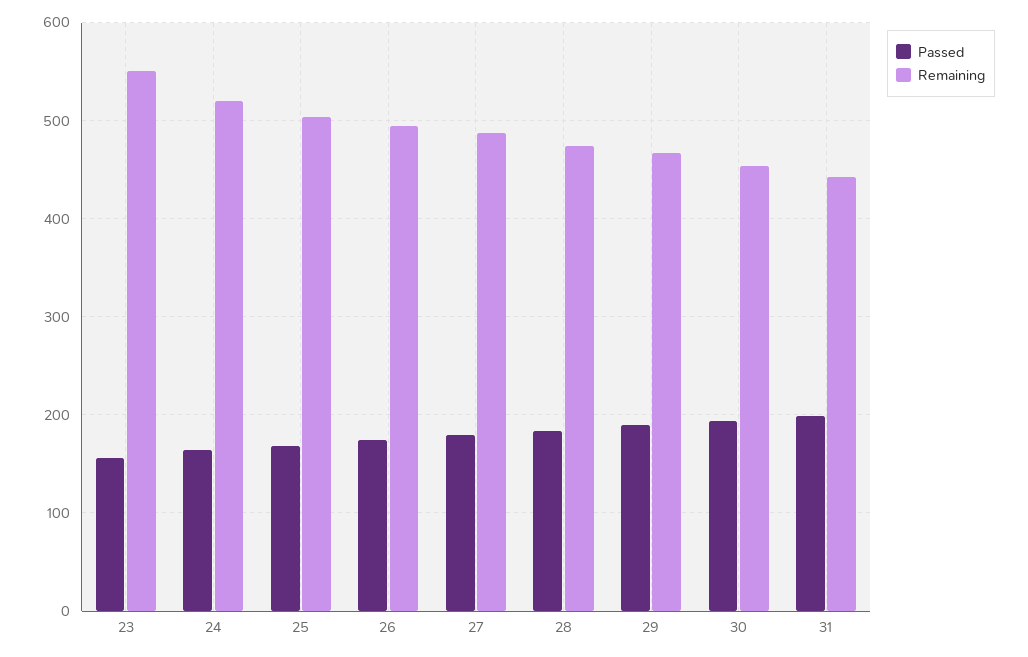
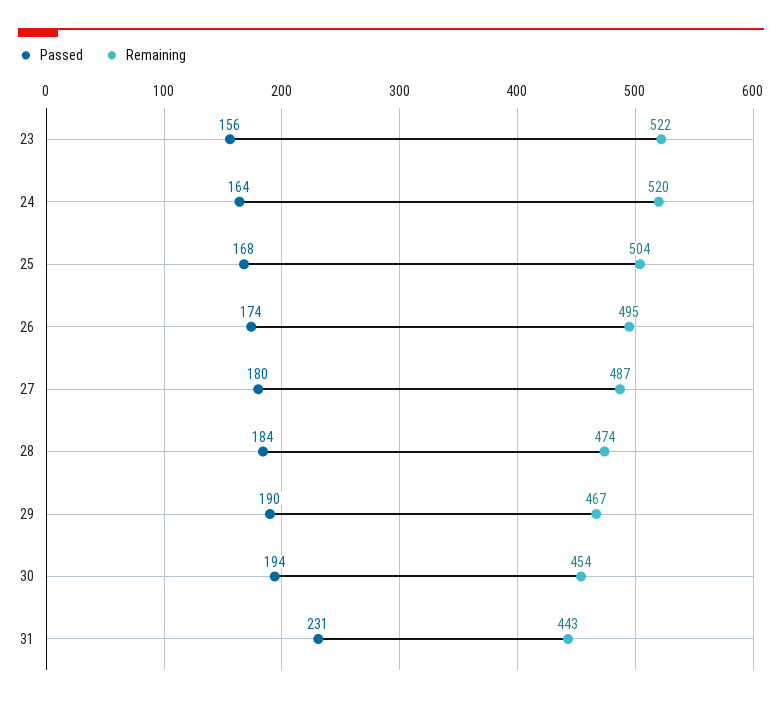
  {
    "Passed": {
      "23": 156,
      "24": 164,
      "25": 168,
      "26": 174,
      "27": 180,
      "28": 184,
      "29": 190,
      "30": 194,
-     "31": 200
+     "31": 231
    },
    "Remaining": {
-     "23": 550,
+     "23": 522,
      "24": 520,
      "25": 504,
      "26": 495,
      "27": 487,
      "28": 474,
      "29": 467,
      "30": 454,
      "31": 443
    }
  }

